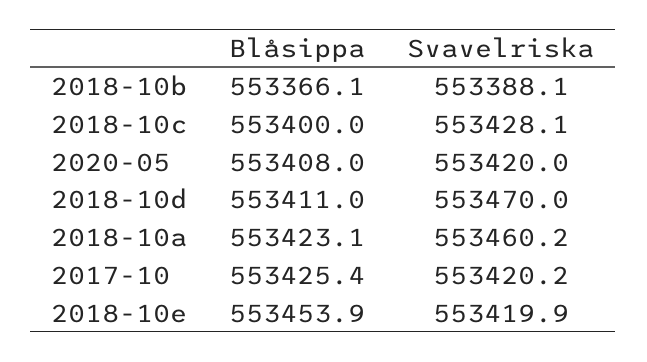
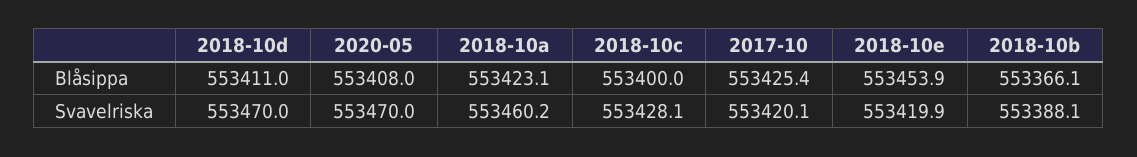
  {
    "Blåsippa": {
      "2018-10b": 553366.1,
      "2018-10c": 553400,
      "2020-05": 553408,
      "2018-10d": 553411,
      "2018-10a": 553423.1,
      "2017-10": 553425.4,
      "2018-10e": 553453.9
    },
    "Svavelriska": {
      "2018-10b": 553388.1,
      "2018-10c": 553428.1,
-     "2020-05": 553420,
+     "2020-05": 553470,
      "2018-10d": 553470,
      "2018-10a": 553460.2,
-     "2017-10": 553420.2,
+     "2017-10": 553420.1,
      "2018-10e": 553419.9
    }
  }

